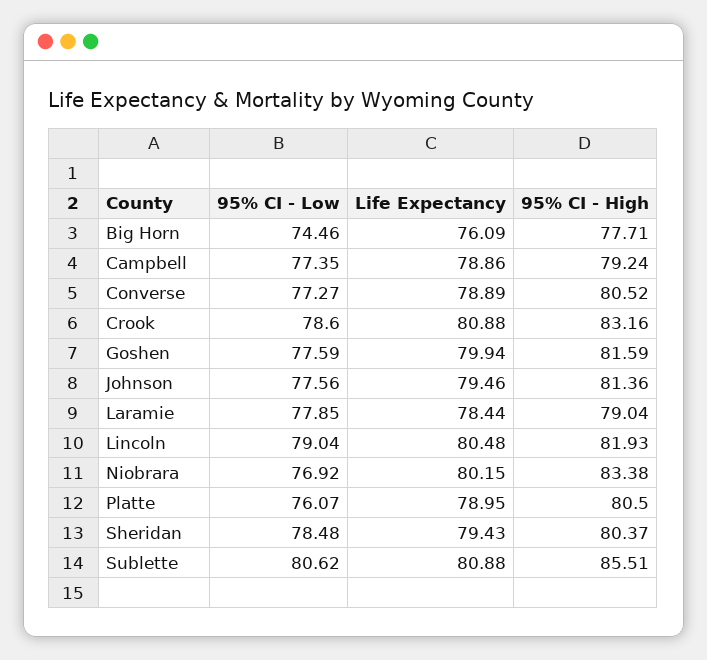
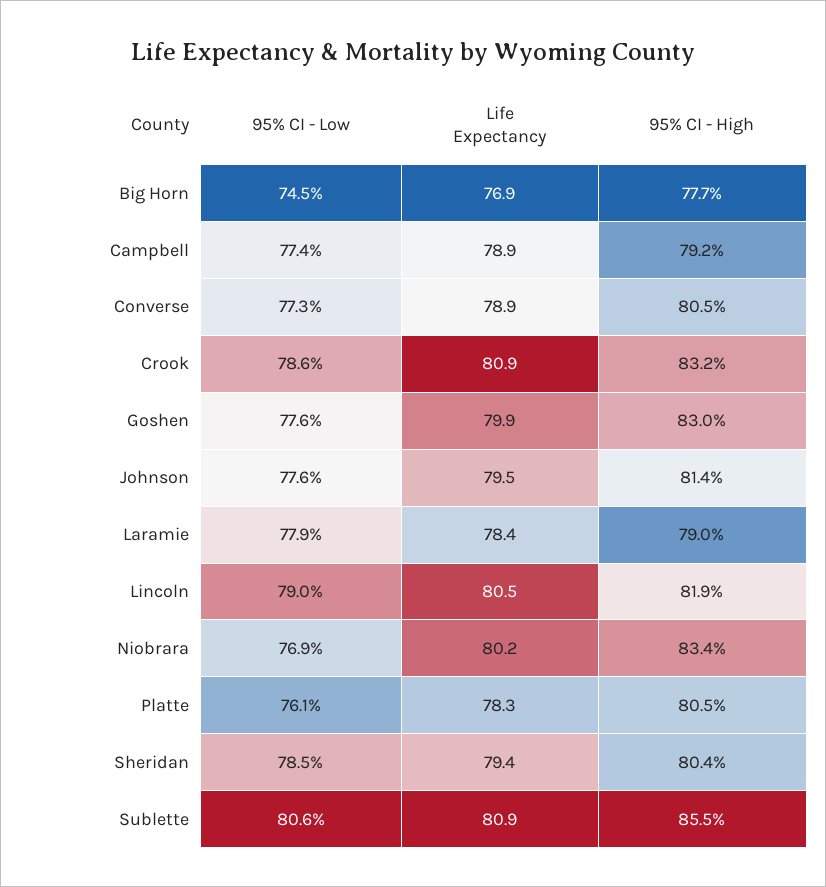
  {
    "95% CI - Low": {
      "Big Horn": 74.46,
      "Campbell": 77.35,
      "Converse": 77.27,
      "Crook": 78.6,
      "Goshen": 77.59,
      "Johnson": 77.56,
      "Laramie": 77.85,
      "Lincoln": 79.04,
      "Niobrara": 76.92,
      "Platte": 76.07,
      "Sheridan": 78.48,
      "Sublette": 80.62
    },
    "Life Expectancy": {
-     "Big Horn": 76.09,
+     "Big Horn": 76.9,
      "Campbell": 78.86,
      "Converse": 78.89,
      "Crook": 80.88,
      "Goshen": 79.94,
      "Johnson": 79.46,
      "Laramie": 78.44,
      "Lincoln": 80.48,
      "Niobrara": 80.15,
-     "Platte": 78.95,
+     "Platte": 78.3,
      "Sheridan": 79.43,
      "Sublette": 80.88
    },
    "95% CI - High": {
      "Big Horn": 77.71,
      "Campbell": 79.24,
      "Converse": 80.52,
      "Crook": 83.16,
-     "Goshen": 81.59,
+     "Goshen": 83,
      "Johnson": 81.36,
      "Laramie": 79.04,
      "Lincoln": 81.93,
      "Niobrara": 83.38,
      "Platte": 80.5,
      "Sheridan": 80.37,
      "Sublette": 85.51
    }
  }

